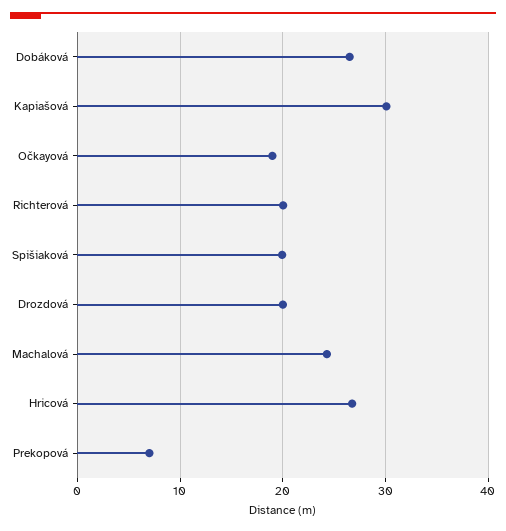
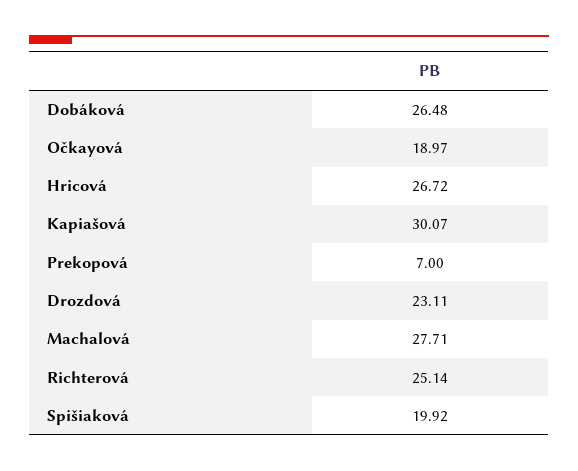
  {
    "Dobáková": 26.48,
    "Kapiašová": 30.07,
    "Očkayová": 18.97,
-   "Richterová": 20,
+   "Richterová": 25.14,
    "Spišiaková": 19.92,
-   "Drozdová": 20,
+   "Drozdová": 23.11,
-   "Machalová": 24,
+   "Machalová": 27.71,
    "Hricová": 26.72,
    "Prekopová": 7
  }

